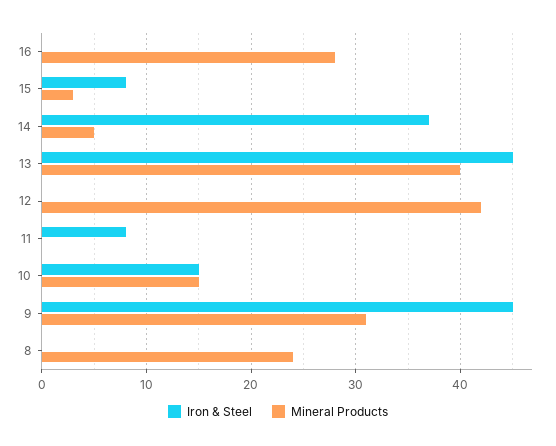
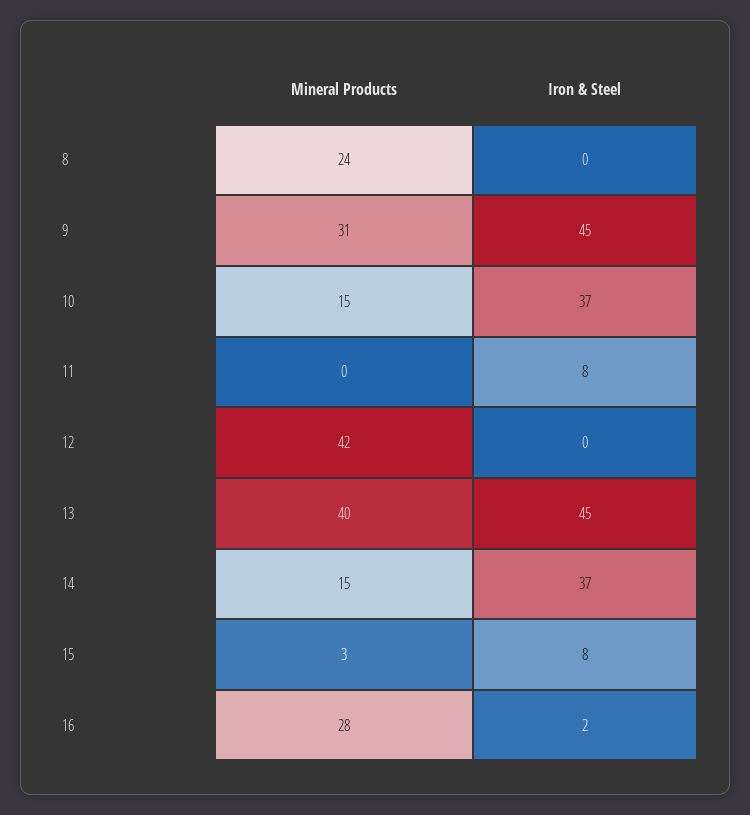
  {
    "Iron & Steel": {
-     "16": 0,
+     "16": 2,
      "15": 8,
      "14": 37,
      "13": 45,
      "12": 0,
      "11": 8,
-     "10": 15,
+     "10": 37,
      "9": 45,
      "8": 0
    },
    "Mineral Products": {
      "16": 28,
      "15": 3,
-     "14": 5,
+     "14": 15,
      "13": 40,
      "12": 42,
      "11": 0,
      "10": 15,
      "9": 31,
      "8": 24
    }
  }

